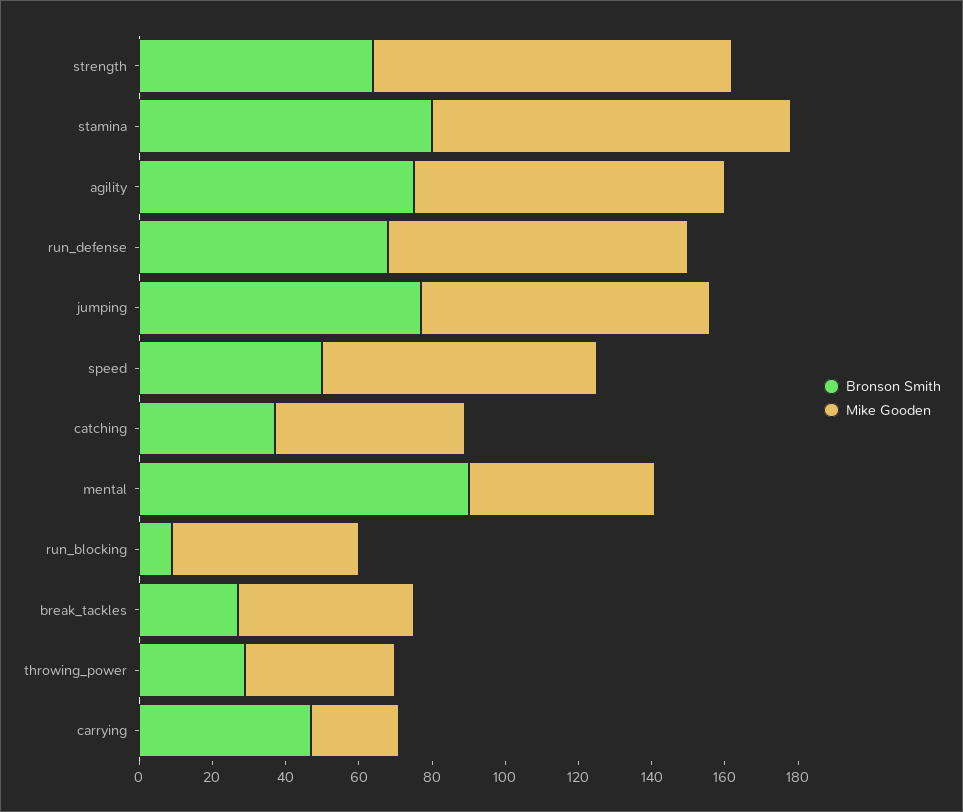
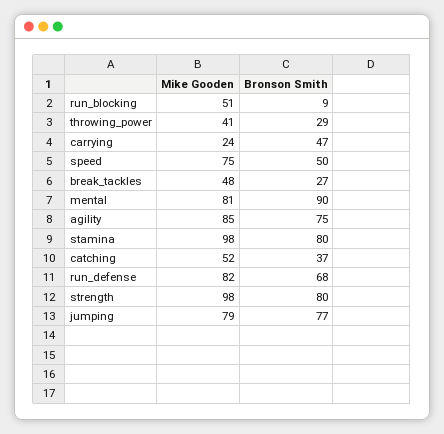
  {
    "Bronson Smith": {
-     "strength": 65,
+     "strength": 80,
      "stamina": 80,
      "agility": 75,
      "run_defense": 68,
      "jumping": 77,
      "speed": 50,
      "catching": 37,
      "mental": 90,
      "run_blocking": 9,
      "break_tackles": 27,
      "throwing_power": 29,
      "carrying": 47
    },
    "Mike Gooden": {
      "strength": 98,
      "stamina": 98,
      "agility": 85,
      "run_defense": 82,
      "jumping": 79,
      "speed": 75,
      "catching": 52,
-     "mental": 50,
+     "mental": 81,
      "run_blocking": 51,
      "break_tackles": 48,
      "throwing_power": 41,
      "carrying": 24
    }
  }

